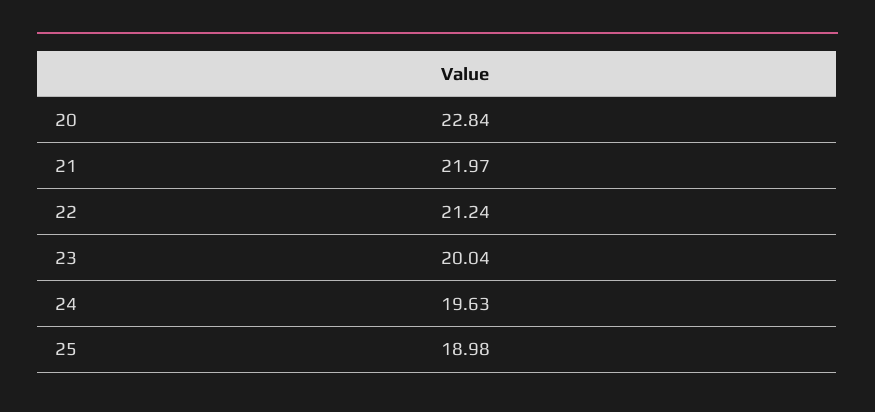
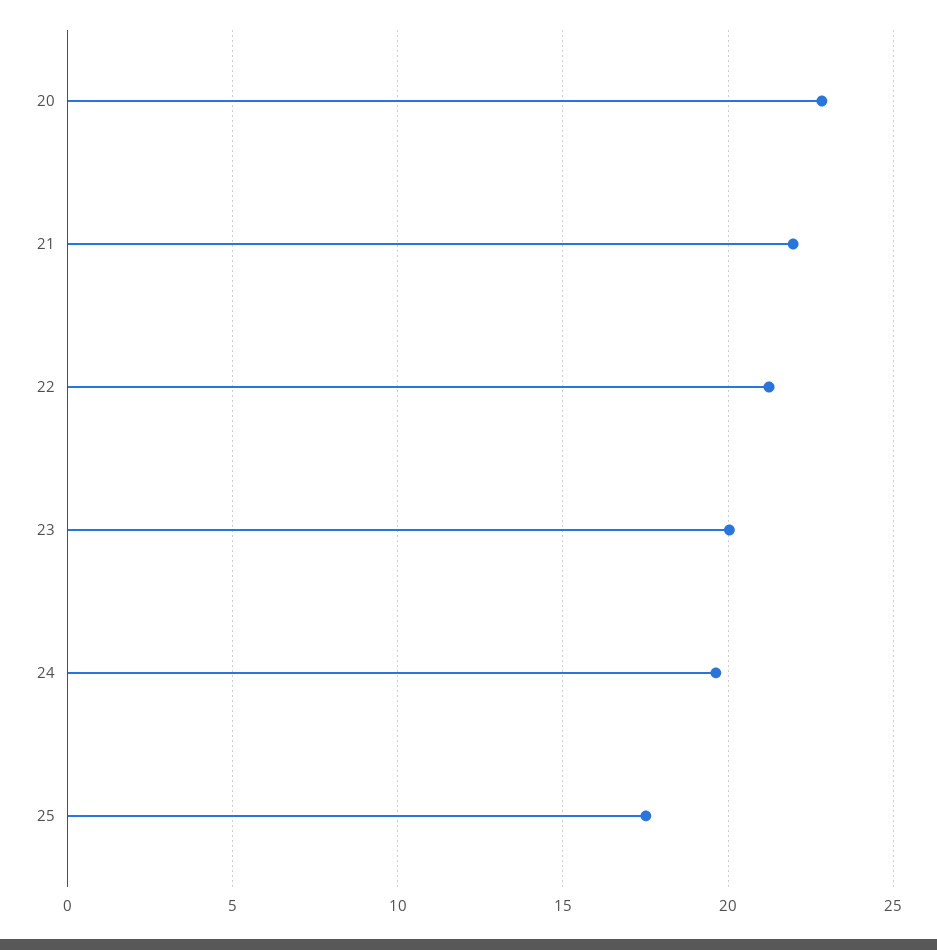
  {
    "20": 22.84,
    "21": 21.97,
    "22": 21.24,
    "23": 20.04,
    "24": 19.63,
-   "25": 18.98
+   "25": 17.5
  }

